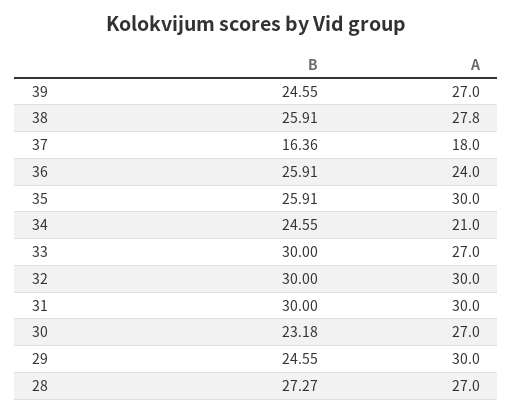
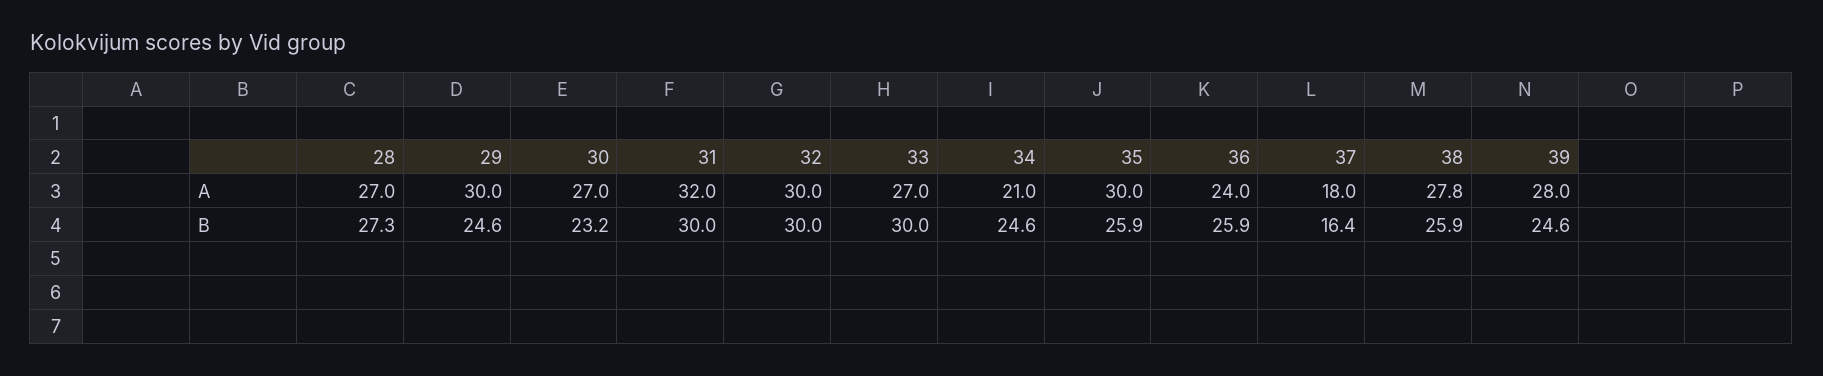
  {
    "B": {
      "39": 24.55,
      "38": 25.91,
      "37": 16.36,
      "36": 25.91,
      "35": 25.91,
      "34": 24.55,
      "33": 30,
      "32": 30,
      "31": 30,
      "30": 23.18,
      "29": 24.55,
      "28": 27.27
    },
    "A": {
-     "39": 27,
+     "39": 28,
      "38": 27.8,
      "37": 18,
      "36": 24,
      "35": 30,
      "34": 21,
      "33": 27,
      "32": 30,
-     "31": 30,
+     "31": 32,
      "30": 27,
      "29": 30,
      "28": 27
    }
  }

